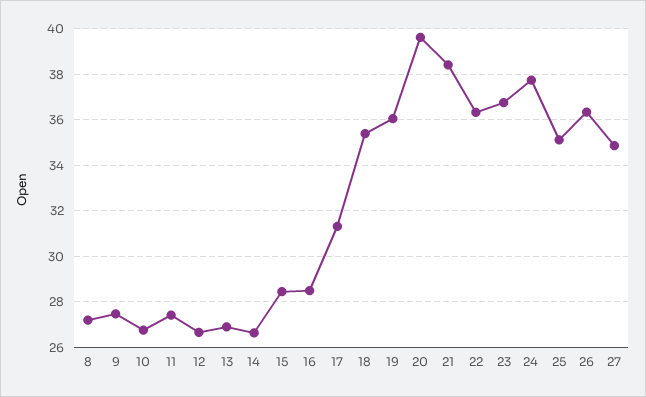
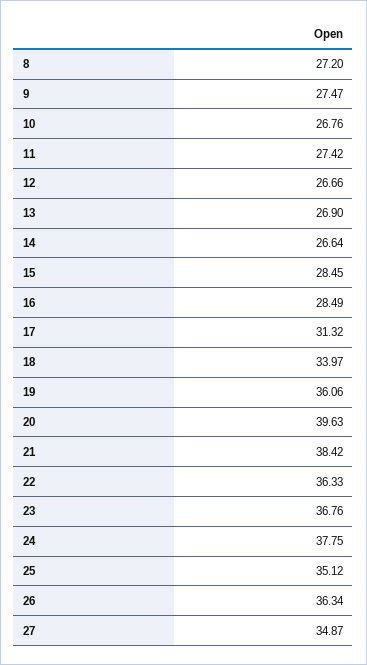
  {
    "8": 27.2,
    "9": 27.47,
    "10": 26.76,
    "11": 27.42,
    "12": 26.66,
    "13": 26.9,
    "14": 26.64,
    "15": 28.45,
    "16": 28.49,
    "17": 31.32,
-   "18": 35.5,
+   "18": 33.97,
    "19": 36.06,
    "20": 39.63,
    "21": 38.42,
    "22": 36.33,
    "23": 36.76,
    "24": 37.75,
    "25": 35.12,
    "26": 36.34,
    "27": 34.87
  }

